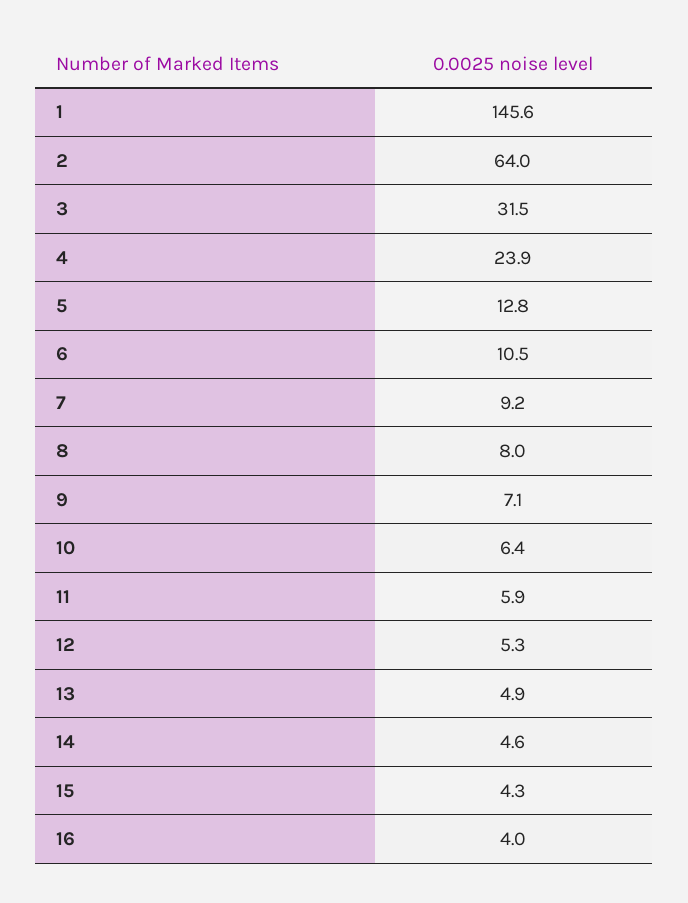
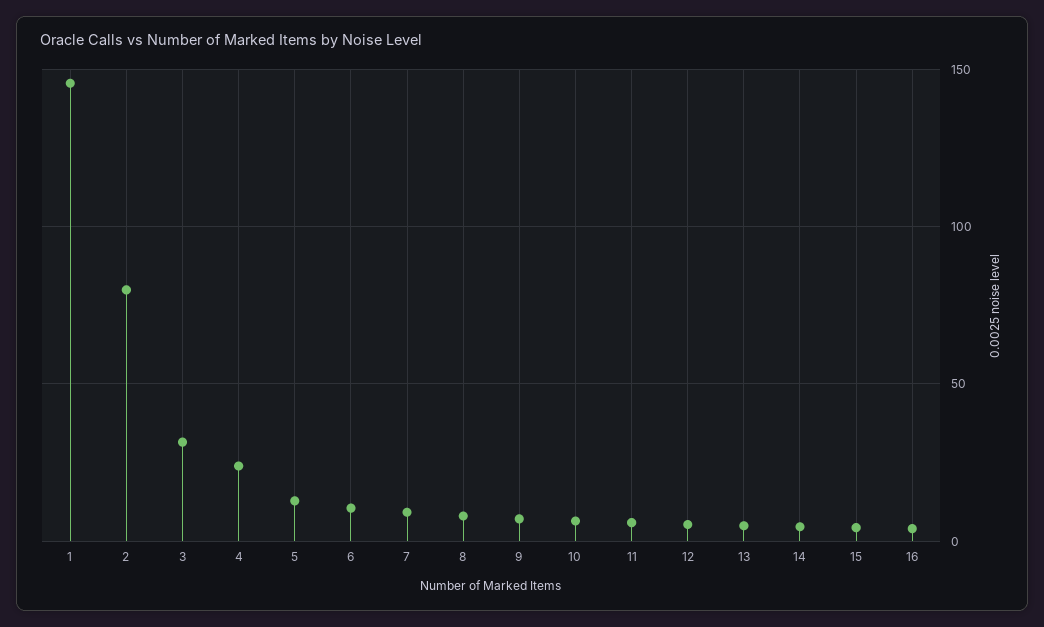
  {
    "1": 145.6,
-   "2": 64,
+   "2": 80,
    "3": 31.5,
    "4": 23.9,
    "5": 12.8,
    "6": 10.5,
    "7": 9.2,
    "8": 8,
    "9": 7.1,
    "10": 6.4,
    "11": 5.9,
    "12": 5.3,
    "13": 4.9,
    "14": 4.6,
    "15": 4.3,
    "16": 4
  }

